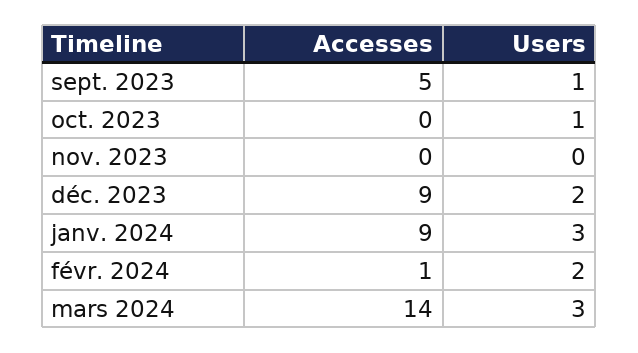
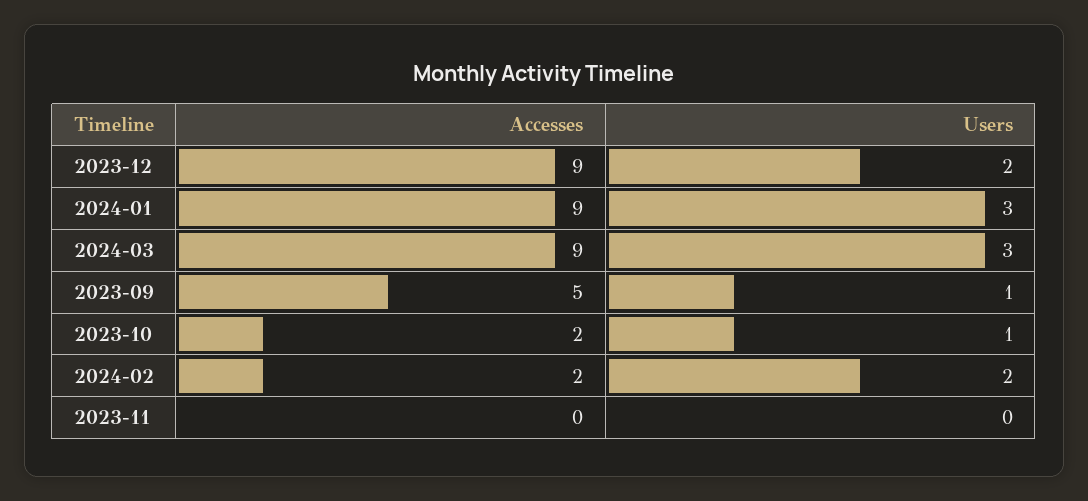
  {
    "Accesses": {
      "sept. 2023": 5,
-     "oct. 2023": 0,
+     "oct. 2023": 2,
      "nov. 2023": 0,
      "déc. 2023": 9,
      "janv. 2024": 9,
-     "févr. 2024": 1,
+     "févr. 2024": 2,
-     "mars 2024": 14
+     "mars 2024": 9
    },
    "Users": {
      "sept. 2023": 1,
      "oct. 2023": 1,
      "nov. 2023": 0,
      "déc. 2023": 2,
      "janv. 2024": 3,
      "févr. 2024": 2,
      "mars 2024": 3
    }
  }

